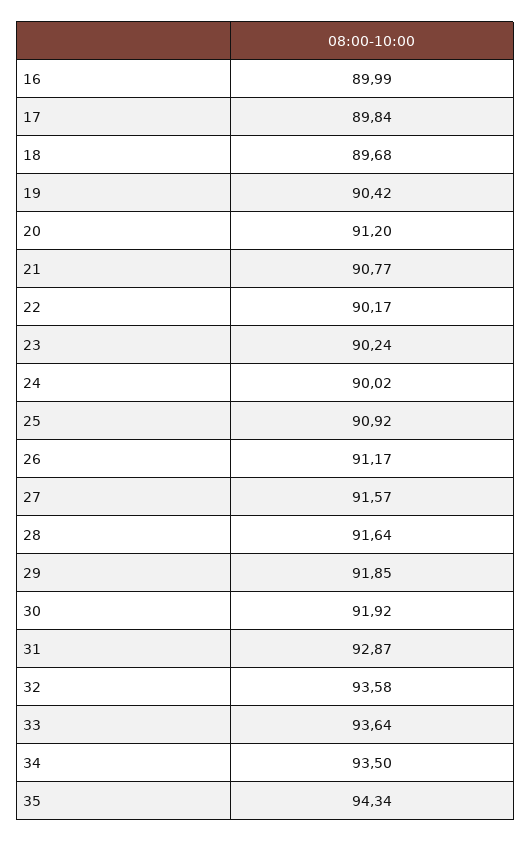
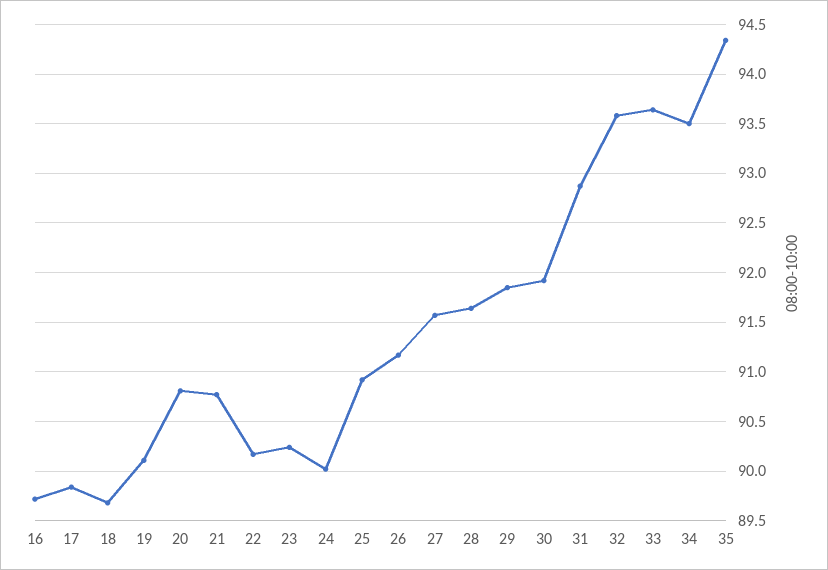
  {
-   "16": 89.99,
+   "16": 89.7,
    "17": 89.84,
    "18": 89.68,
-   "19": 90.42,
+   "19": 90.1,
-   "20": 91.2,
+   "20": 90.8,
    "21": 90.77,
    "22": 90.17,
    "23": 90.24,
    "24": 90.02,
    "25": 90.92,
    "26": 91.17,
    "27": 91.57,
    "28": 91.64,
    "29": 91.85,
    "30": 91.92,
    "31": 92.87,
    "32": 93.58,
    "33": 93.64,
    "34": 93.5,
    "35": 94.34
  }

